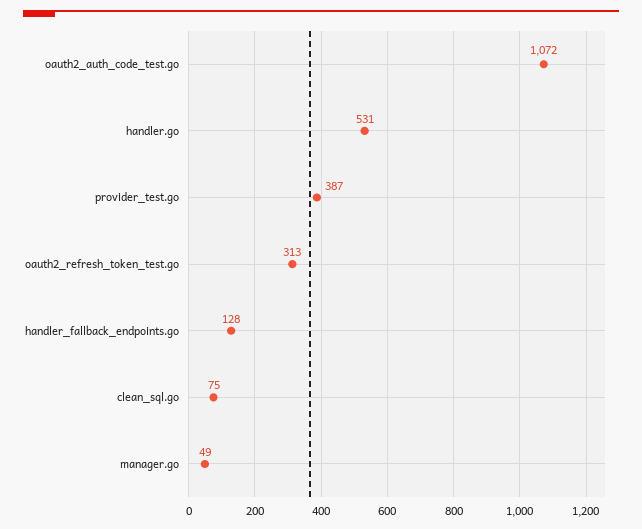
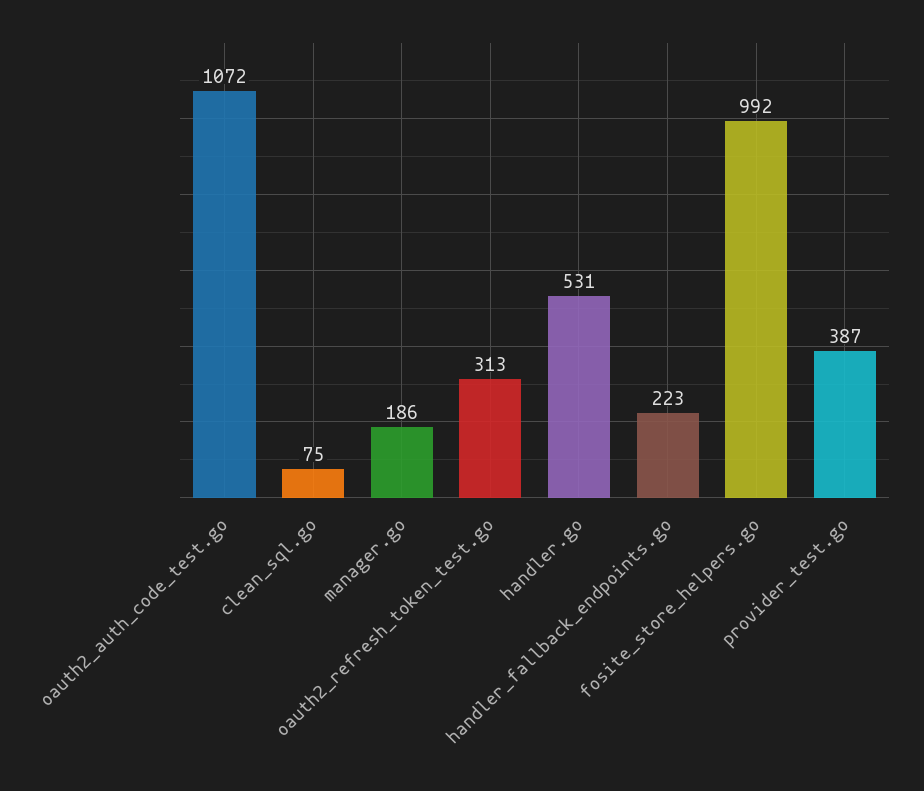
  {
    "oauth2_auth_code_test.go": 1072,
    "handler.go": 531,
    "provider_test.go": 387,
    "oauth2_refresh_token_test.go": 313,
-   "handler_fallback_endpoints.go": 128,
+   "handler_fallback_endpoints.go": 223,
    "clean_sql.go": 75,
-   "manager.go": 49
+   "manager.go": 186,
+   "fosite_store_helpers.go": 992
  }

